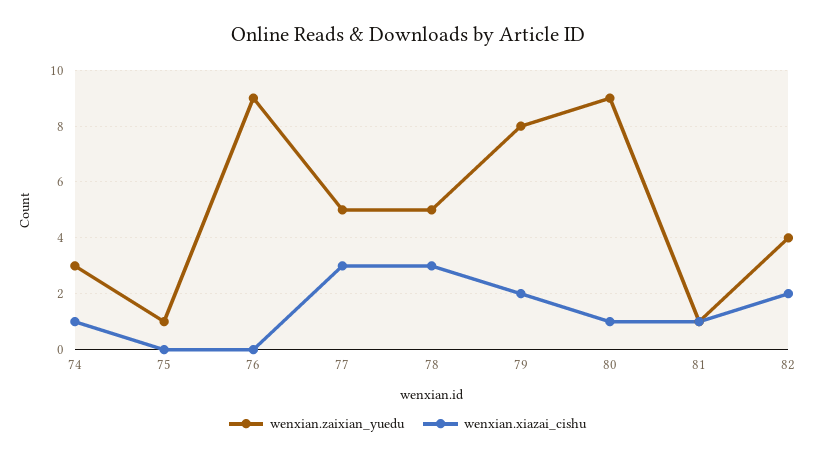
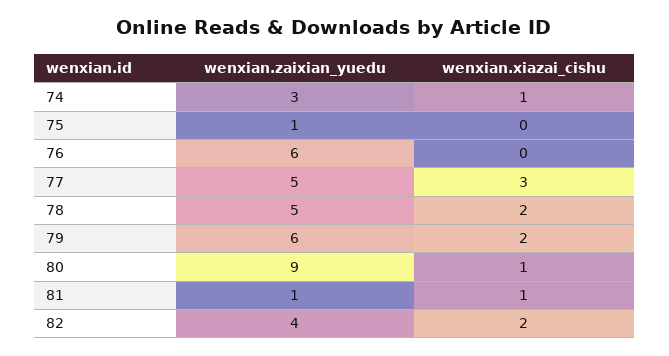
  {
    "wenxian.zaixian_yuedu": {
      "74": 3,
      "75": 1,
-     "76": 9,
+     "76": 6,
      "77": 5,
      "78": 5,
-     "79": 8,
+     "79": 6,
      "80": 9,
      "81": 1,
      "82": 4
    },
    "wenxian.xiazai_cishu": {
      "74": 1,
      "75": 0,
      "76": 0,
      "77": 3,
-     "78": 3,
+     "78": 2,
      "79": 2,
      "80": 1,
      "81": 1,
      "82": 2
    }
  }

